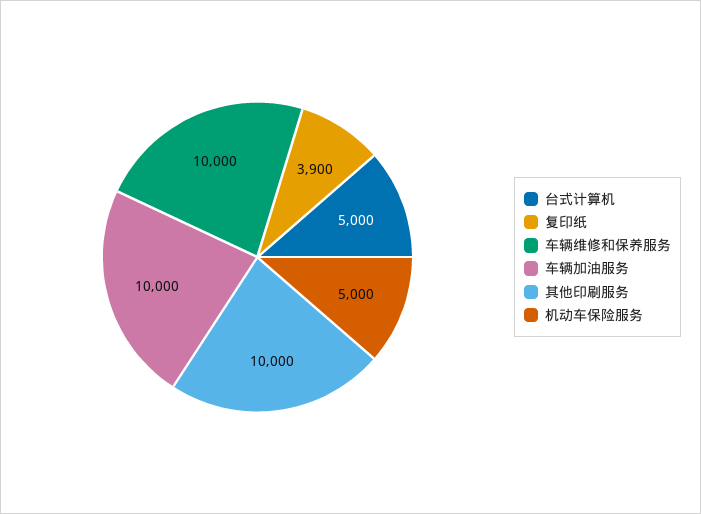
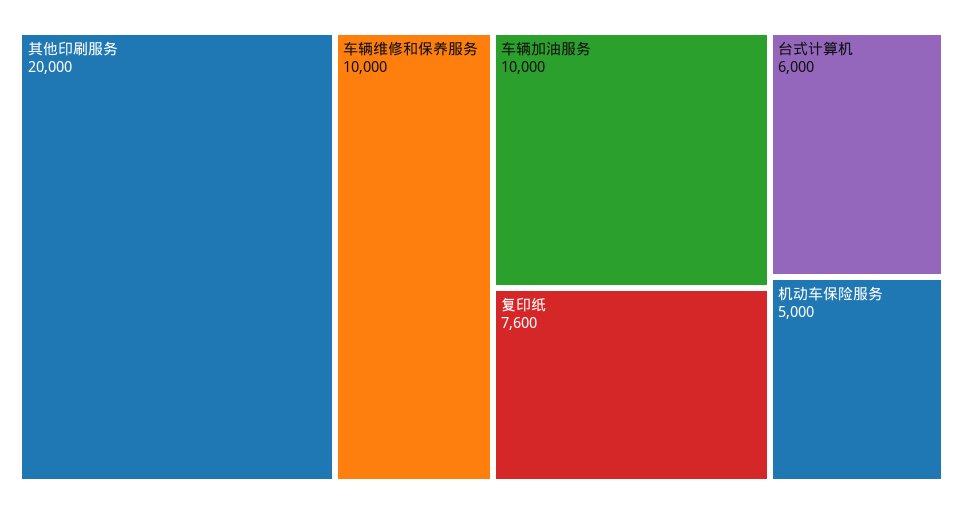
  {
-   "台式计算机": 5000,
+   "台式计算机": 6000,
-   "复印纸": 3900,
+   "复印纸": 7600,
    "车辆维修和保养服务": 10000,
    "车辆加油服务": 10000,
-   "其他印刷服务": 10000,
+   "其他印刷服务": 20000,
    "机动车保险服务": 5000
  }

